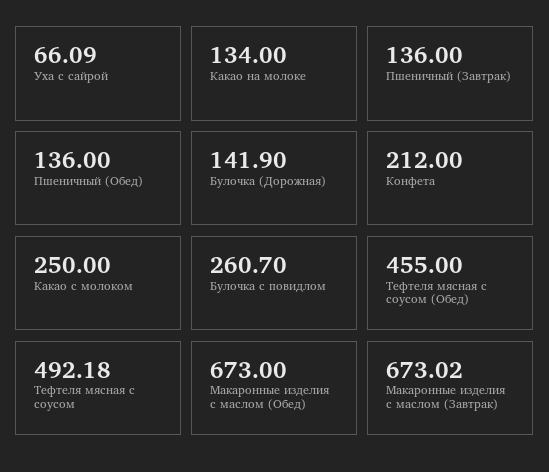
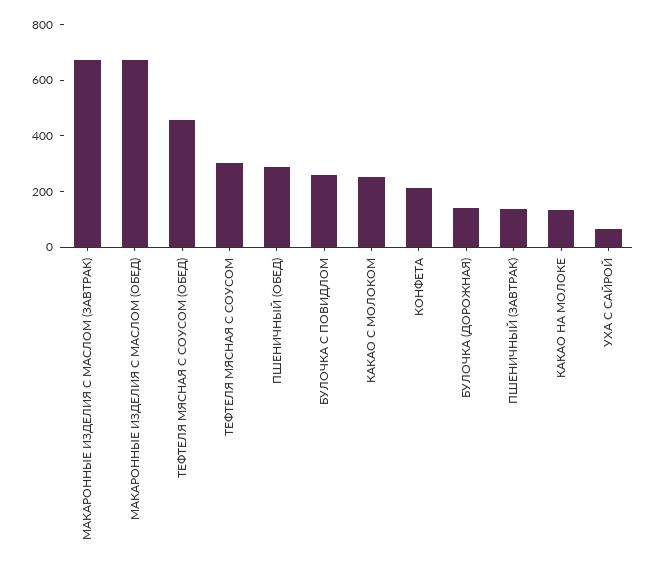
  {
    "Уха с сайрой": 66.09,
    "Какао на молоке": 134,
    "Пшеничный (Завтрак)": 136,
-   "Пшеничный (Обед)": 136,
+   "Пшеничный (Обед)": 300,
    "Булочка (Дорожная)": 141.9,
    "Конфета": 212,
    "Какао с молоком": 250,
    "Булочка с повидлом": 260.7,
    "Тефтеля мясная с соусом (Обед)": 455,
-   "Тефтеля мясная с соусом": 492.18,
+   "Тефтеля мясная с соусом": 300,
    "Макаронные изделия с маслом (Обед)": 673,
    "Макаронные изделия с маслом (Завтрак)": 673.02
  }

